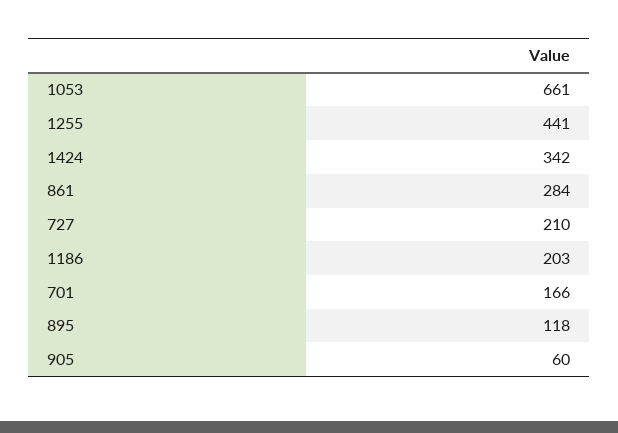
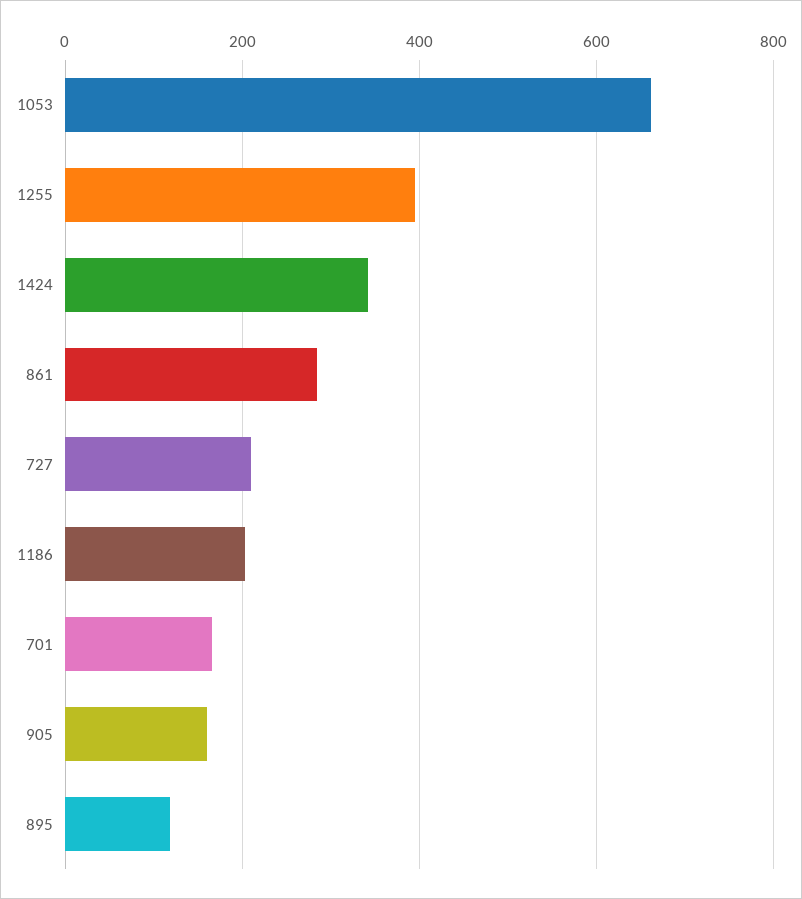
  {
    "1053": 661,
-   "1255": 441,
+   "1255": 400,
    "1424": 342,
    "861": 284,
    "727": 210,
    "1186": 203,
    "701": 166,
    "895": 118,
-   "905": 60
+   "905": 160
  }

